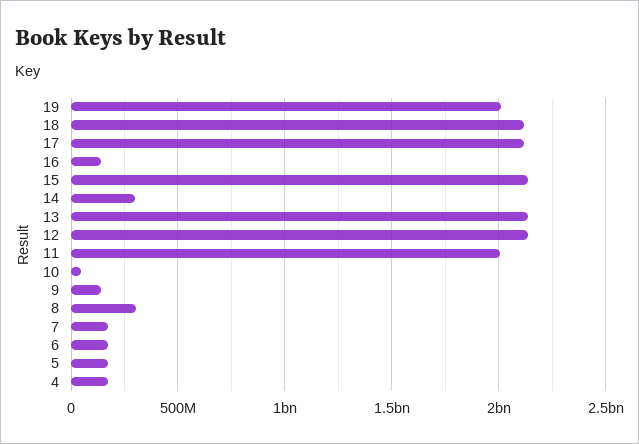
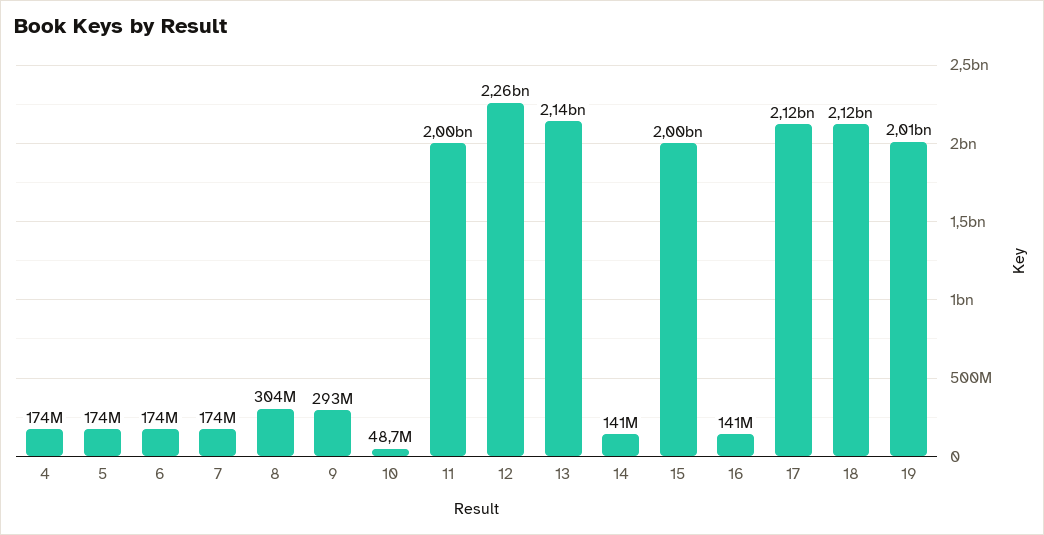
  {
    "19": 2010000000,
    "18": 2120000000,
    "17": 2120000000,
    "16": 141000000,
-   "15": 2150000000,
+   "15": 2000000000,
-   "14": 300000000,
+   "14": 141000000,
    "13": 2140000000,
-   "12": 2150000000,
+   "12": 2260000000,
    "11": 2000000000,
    "10": 48700000,
-   "9": 150000000,
+   "9": 293000000,
    "8": 304000000,
    "7": 174000000,
    "6": 174000000,
    "5": 174000000,
    "4": 174000000
  }

